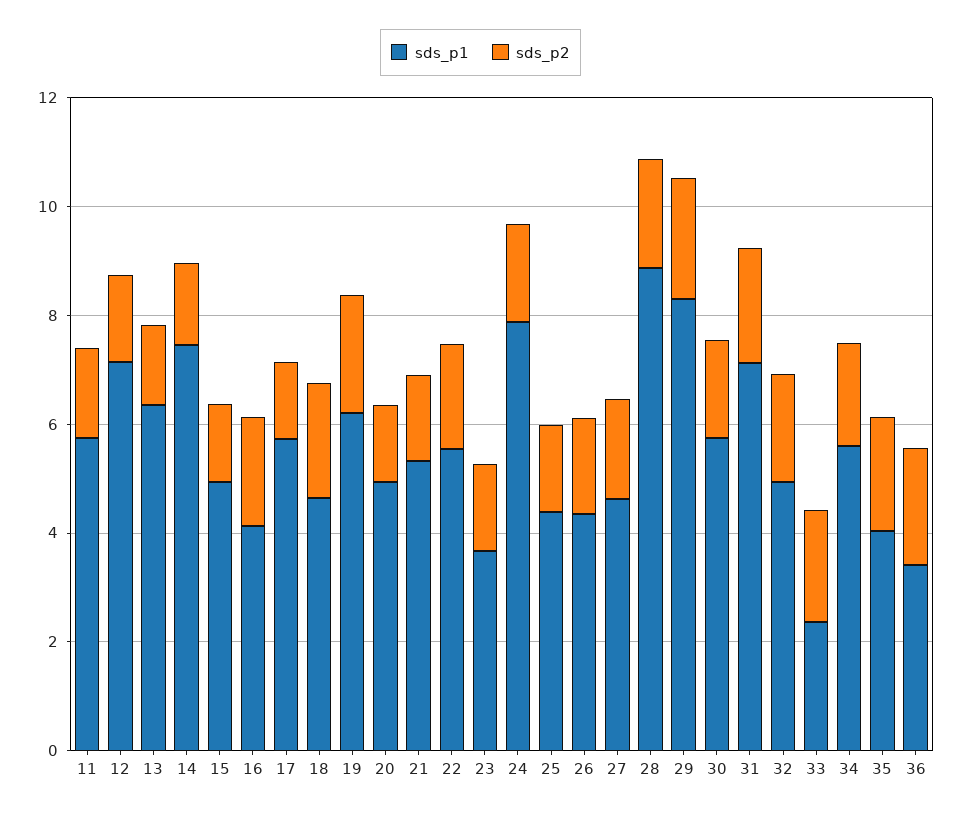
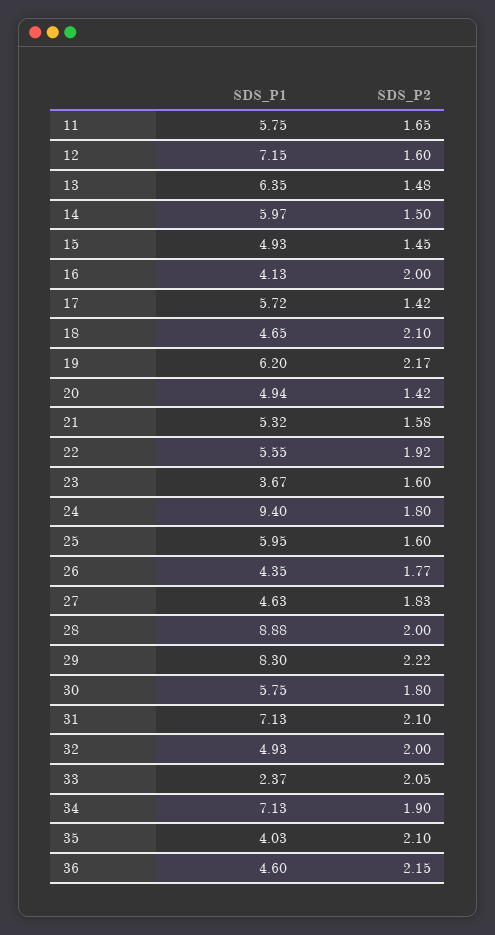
  {
    "sds_p1": {
      "11": 5.75,
      "12": 7.15,
      "13": 6.35,
-     "14": 7.5,
+     "14": 5.97,
      "15": 4.93,
      "16": 4.13,
      "17": 5.72,
      "18": 4.65,
      "19": 6.2,
      "20": 4.94,
      "21": 5.32,
      "22": 5.55,
      "23": 3.67,
-     "24": 8,
+     "24": 9.4,
-     "25": 4.5,
+     "25": 5.95,
      "26": 4.35,
      "27": 4.63,
      "28": 8.88,
      "29": 8.3,
      "30": 5.75,
      "31": 7.13,
      "32": 4.93,
      "33": 2.37,
-     "34": 5.5,
+     "34": 7.13,
      "35": 4.03,
-     "36": 3.5
+     "36": 4.6
    },
    "sds_p2": {
      "11": 1.65,
      "12": 1.6,
      "13": 1.48,
      "14": 1.5,
      "15": 1.45,
      "16": 2,
      "17": 1.42,
      "18": 2.1,
      "19": 2.17,
      "20": 1.42,
      "21": 1.58,
      "22": 1.92,
      "23": 1.6,
      "24": 1.8,
      "25": 1.6,
      "26": 1.77,
      "27": 1.83,
      "28": 2,
      "29": 2.22,
      "30": 1.8,
      "31": 2.1,
      "32": 2,
      "33": 2.05,
      "34": 1.9,
      "35": 2.1,
      "36": 2.15
    }
  }

